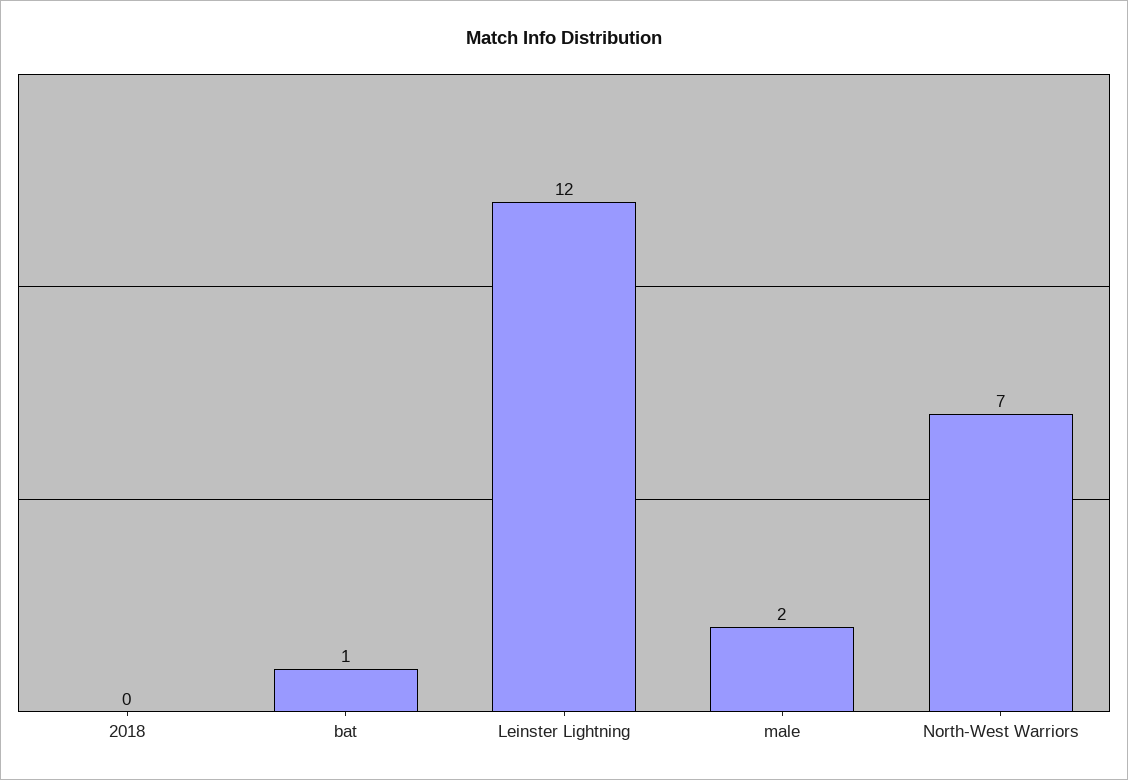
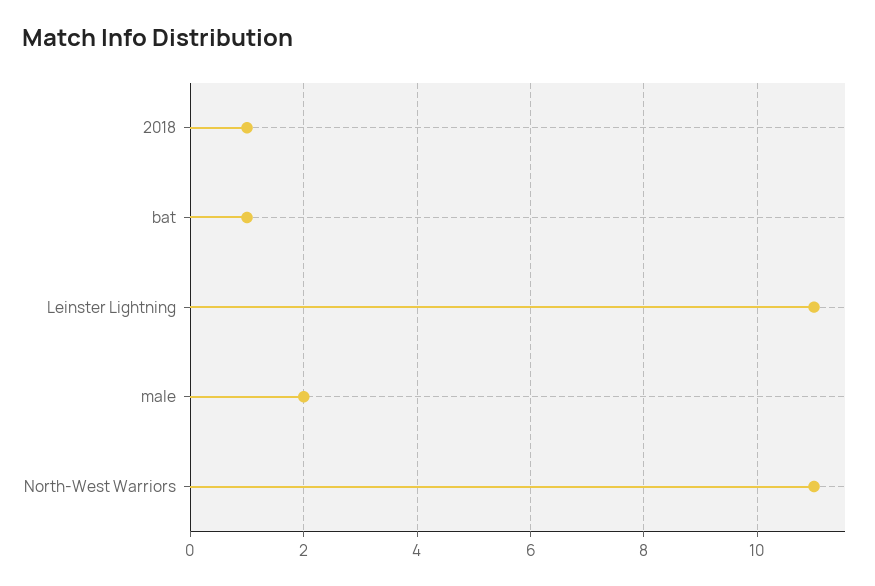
  {
-   "2018": 0,
+   "2018": 1,
    "bat": 1,
-   "Leinster Lightning": 12,
+   "Leinster Lightning": 11,
    "male": 2,
-   "North-West Warriors": 7
+   "North-West Warriors": 11
  }

